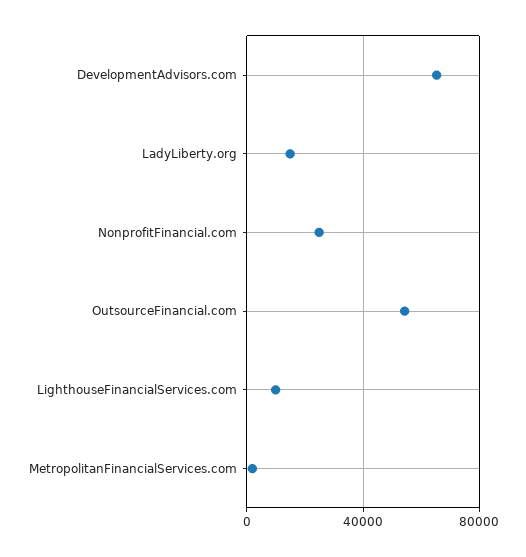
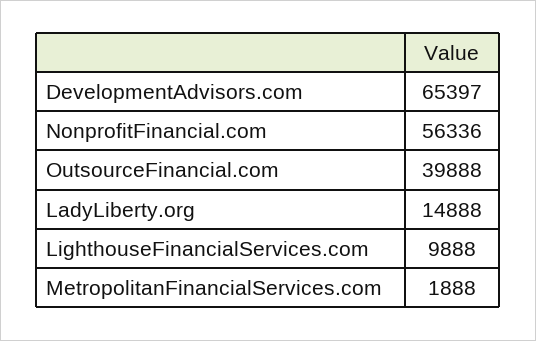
  {
    "DevelopmentAdvisors.com": 65397,
    "LadyLiberty.org": 14888,
-   "NonprofitFinancial.com": 25000,
+   "NonprofitFinancial.com": 56336,
-   "OutsourceFinancial.com": 55000,
+   "OutsourceFinancial.com": 39888,
    "LighthouseFinancialServices.com": 9888,
    "MetropolitanFinancialServices.com": 1888
  }

